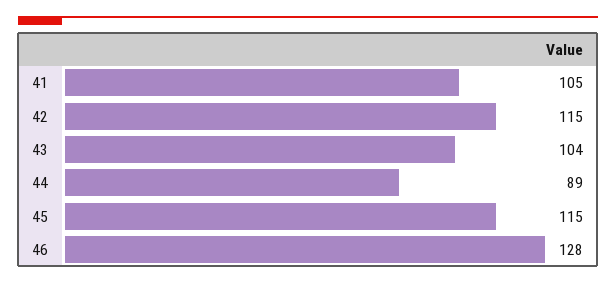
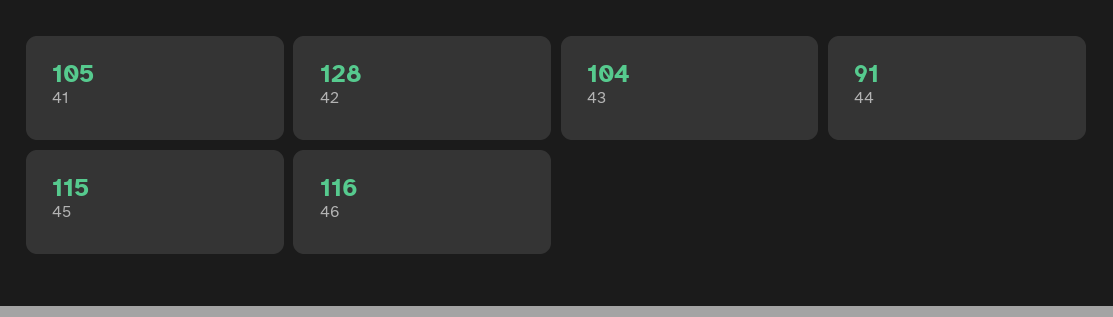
  {
    "41": 105,
-   "42": 115,
+   "42": 128,
    "43": 104,
-   "44": 89,
+   "44": 91,
    "45": 115,
-   "46": 128
+   "46": 116
  }

